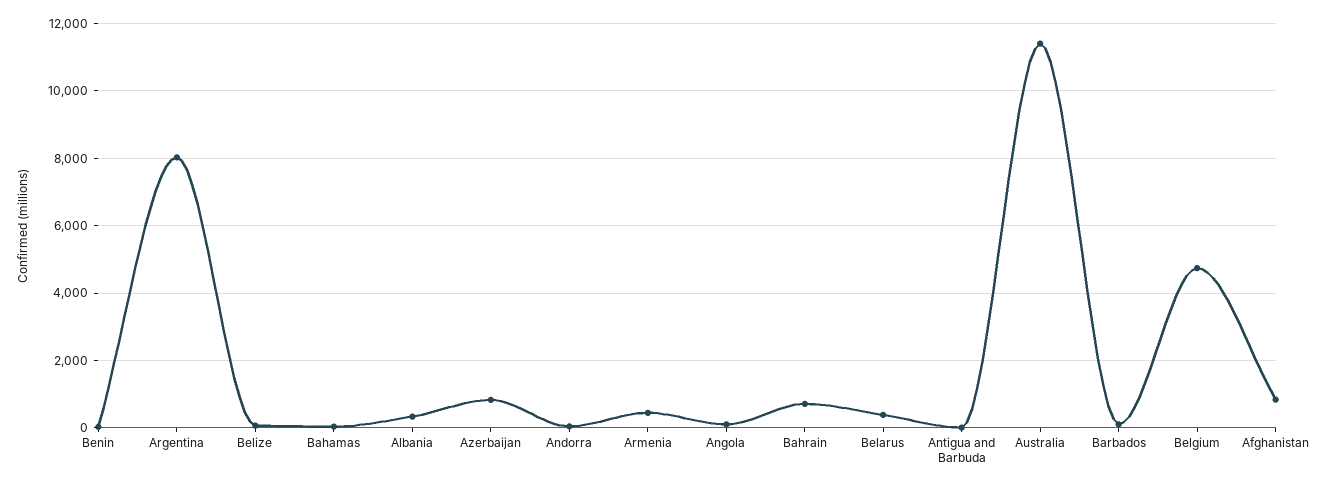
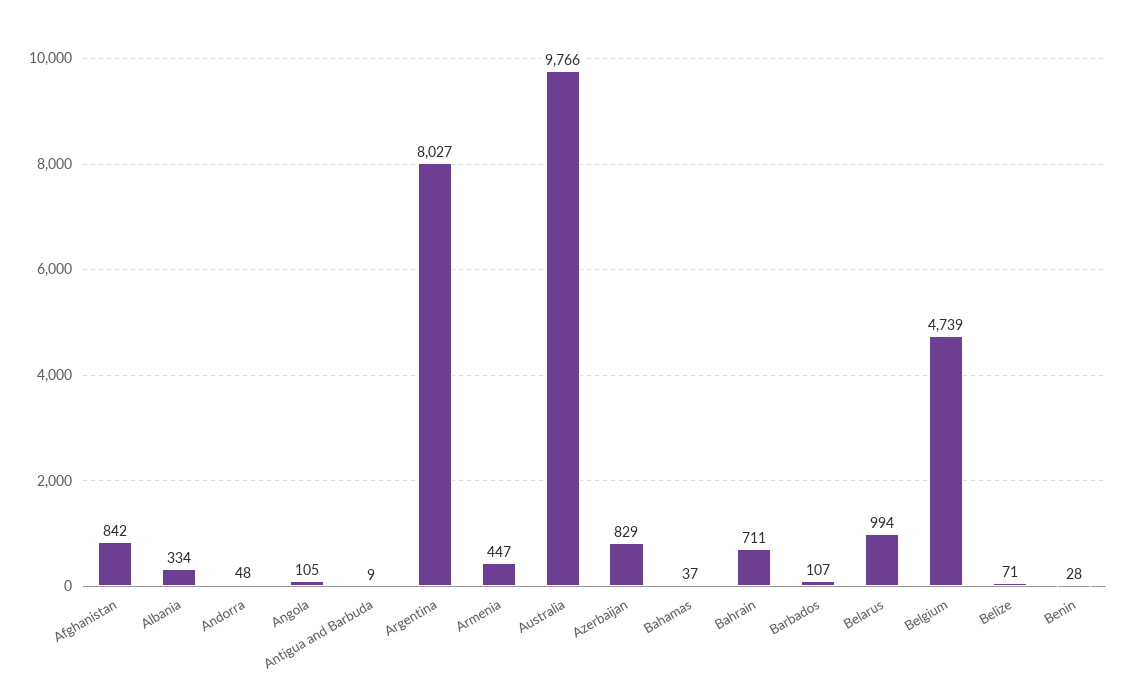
  {
    "Benin": 28,
    "Argentina": 8027,
    "Belize": 71,
    "Bahamas": 37,
    "Albania": 334,
    "Azerbaijan": 829,
    "Andorra": 48,
    "Armenia": 447,
    "Angola": 105,
    "Bahrain": 711,
-   "Belarus": 400,
+   "Belarus": 994,
    "Antigua and Barbuda": 9,
-   "Australia": 11400,
+   "Australia": 9766,
    "Barbados": 107,
    "Belgium": 4739,
    "Afghanistan": 842
  }

